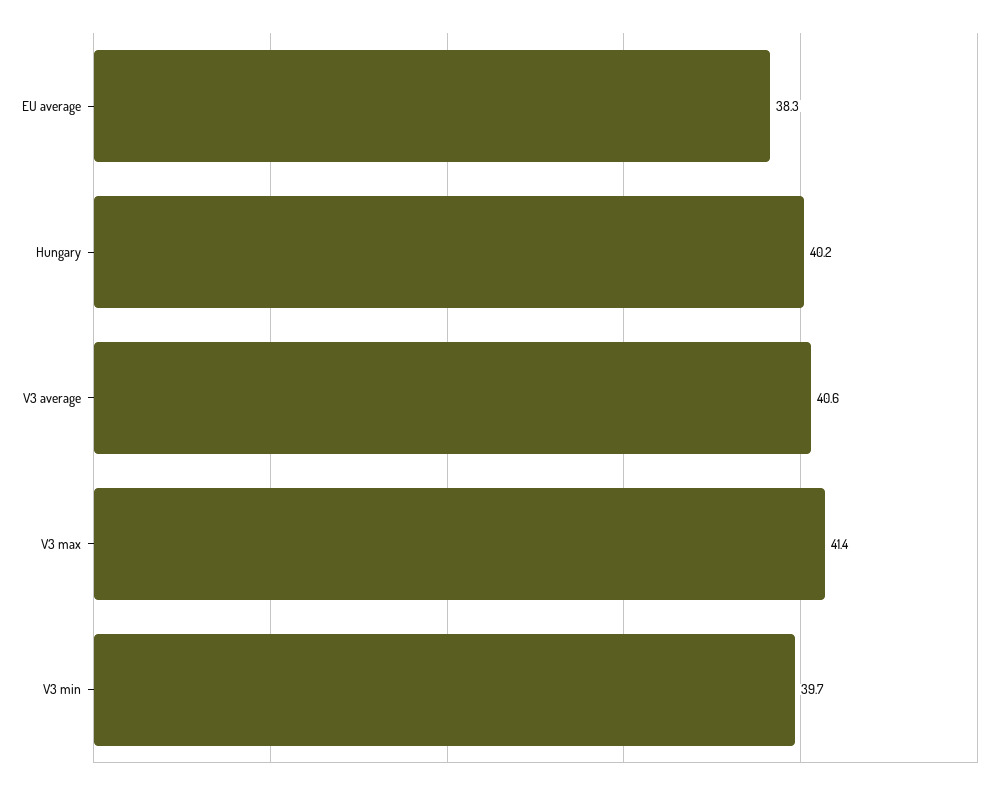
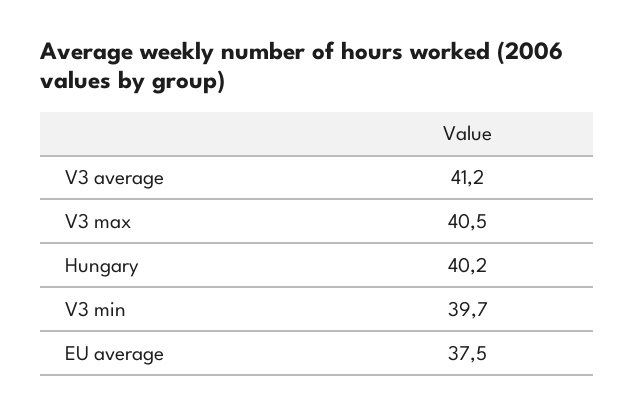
  {
-   "EU average": 38.3,
+   "EU average": 37.5,
    "Hungary": 40.2,
-   "V3 average": 40.6,
+   "V3 average": 41.2,
-   "V3 max": 41.4,
+   "V3 max": 40.5,
    "V3 min": 39.7
  }

